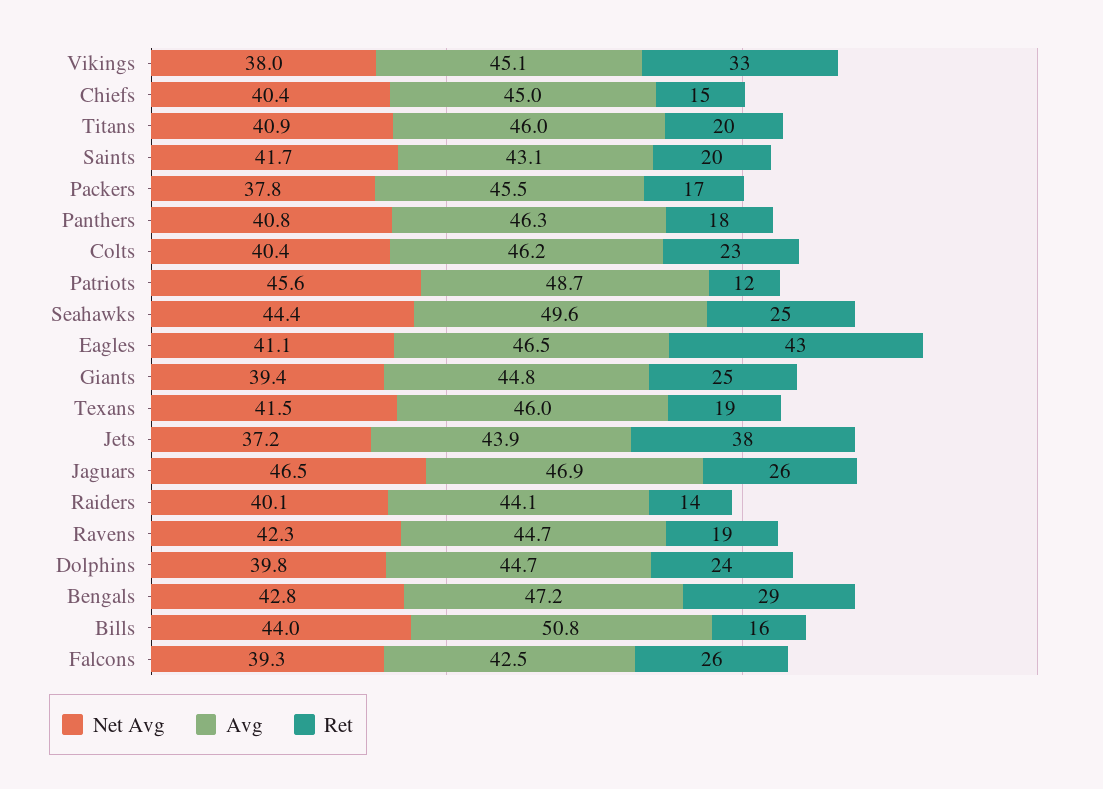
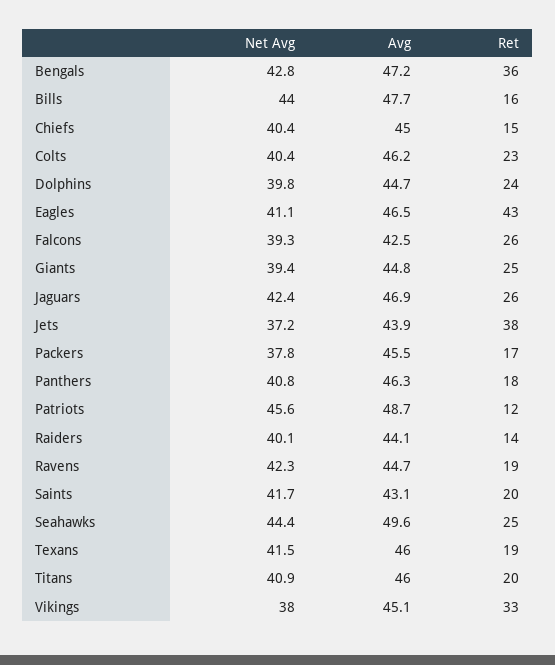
  {
    "Net Avg": {
      "Vikings": 38,
      "Chiefs": 40.4,
      "Titans": 40.9,
      "Saints": 41.7,
      "Packers": 37.8,
      "Panthers": 40.8,
      "Colts": 40.4,
      "Patriots": 45.6,
      "Seahawks": 44.4,
      "Eagles": 41.1,
      "Giants": 39.4,
      "Texans": 41.5,
      "Jets": 37.2,
-     "Jaguars": 46.5,
+     "Jaguars": 42.4,
      "Raiders": 40.1,
      "Ravens": 42.3,
      "Dolphins": 39.8,
      "Bengals": 42.8,
      "Bills": 44,
      "Falcons": 39.3
    },
    "Avg": {
      "Vikings": 45.1,
      "Chiefs": 45,
      "Titans": 46,
      "Saints": 43.1,
      "Packers": 45.5,
      "Panthers": 46.3,
      "Colts": 46.2,
      "Patriots": 48.7,
      "Seahawks": 49.6,
      "Eagles": 46.5,
      "Giants": 44.8,
      "Texans": 46,
      "Jets": 43.9,
      "Jaguars": 46.9,
      "Raiders": 44.1,
      "Ravens": 44.7,
      "Dolphins": 44.7,
      "Bengals": 47.2,
-     "Bills": 50.8,
+     "Bills": 47.7,
      "Falcons": 42.5
    },
    "Ret": {
      "Vikings": 33,
      "Chiefs": 15,
      "Titans": 20,
      "Saints": 20,
      "Packers": 17,
      "Panthers": 18,
      "Colts": 23,
      "Patriots": 12,
      "Seahawks": 25,
      "Eagles": 43,
      "Giants": 25,
      "Texans": 19,
      "Jets": 38,
      "Jaguars": 26,
      "Raiders": 14,
      "Ravens": 19,
      "Dolphins": 24,
-     "Bengals": 29,
+     "Bengals": 36,
      "Bills": 16,
      "Falcons": 26
    }
  }

